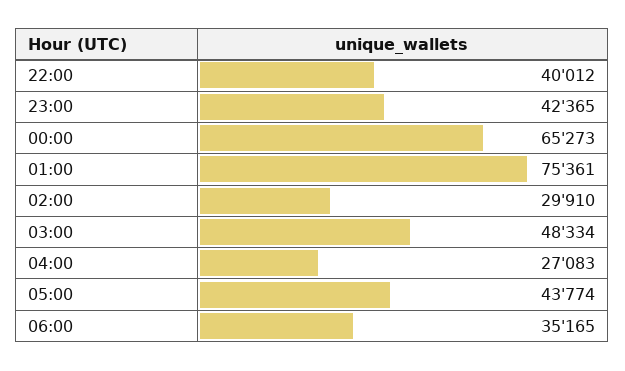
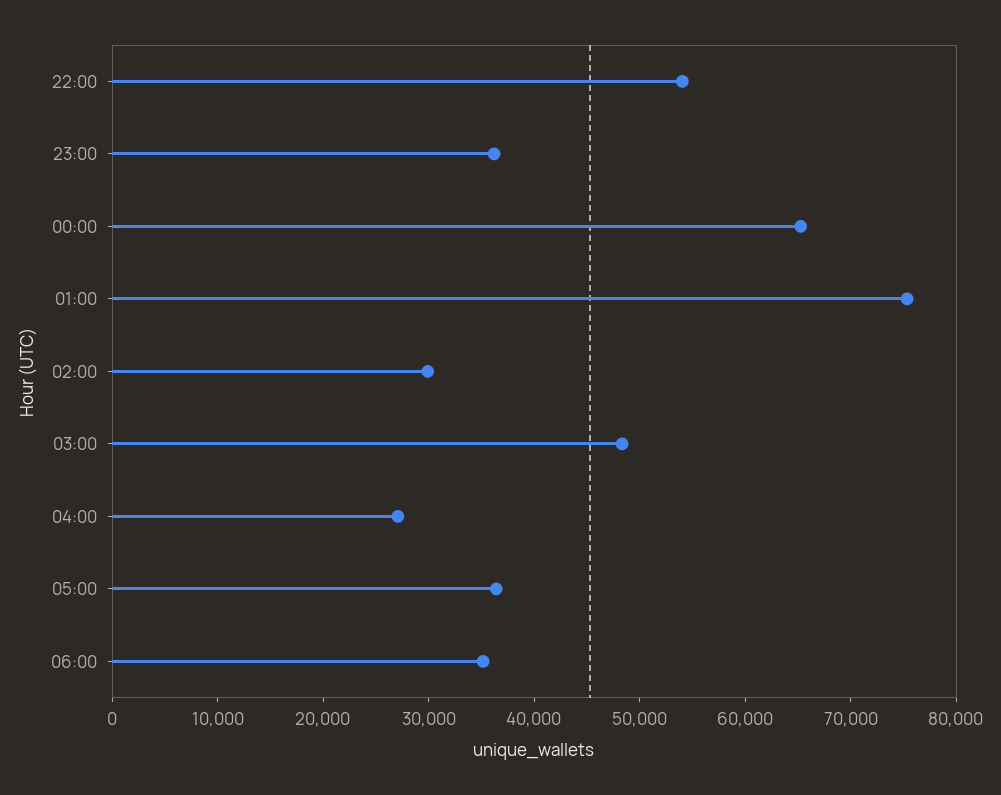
  {
-   "22:00": 40012,
+   "22:00": 54000,
-   "23:00": 42365,
+   "23:00": 36000,
    "00:00": 65273,
    "01:00": 75361,
    "02:00": 29910,
    "03:00": 48334,
    "04:00": 27083,
-   "05:00": 43774,
+   "05:00": 36000,
    "06:00": 35165
  }

